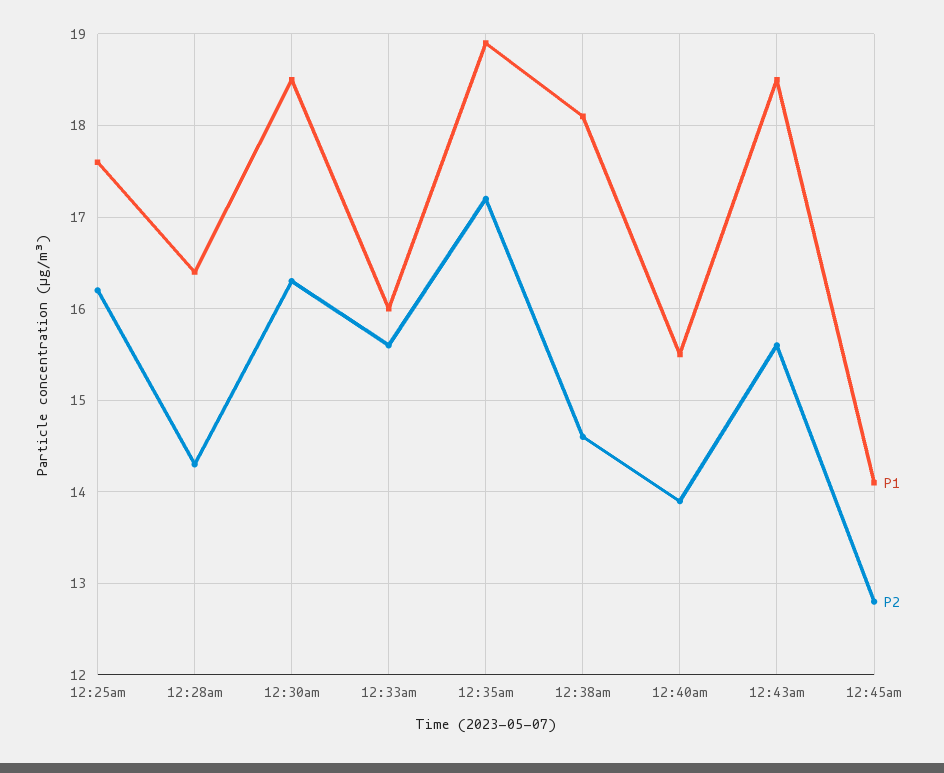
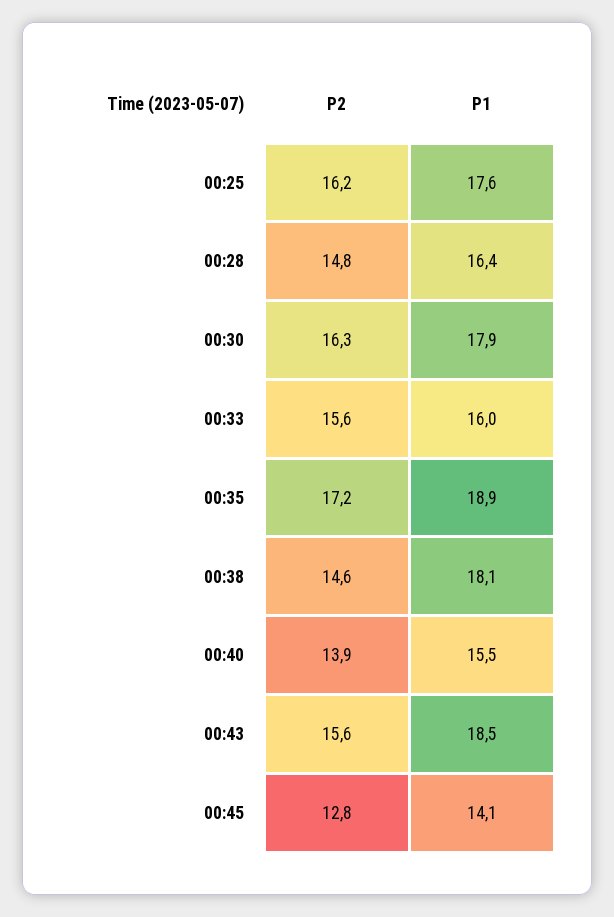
  {
    "P1": {
      "12:25am": 17.6,
      "12:28am": 16.4,
-     "12:30am": 18.5,
+     "12:30am": 17.9,
      "12:33am": 16,
      "12:35am": 18.9,
      "12:38am": 18.1,
      "12:40am": 15.5,
      "12:43am": 18.5,
      "12:45am": 14.1
    },
    "P2": {
      "12:25am": 16.2,
-     "12:28am": 14.3,
+     "12:28am": 14.8,
      "12:30am": 16.3,
      "12:33am": 15.6,
      "12:35am": 17.2,
      "12:38am": 14.6,
      "12:40am": 13.9,
      "12:43am": 15.6,
      "12:45am": 12.8
    }
  }

